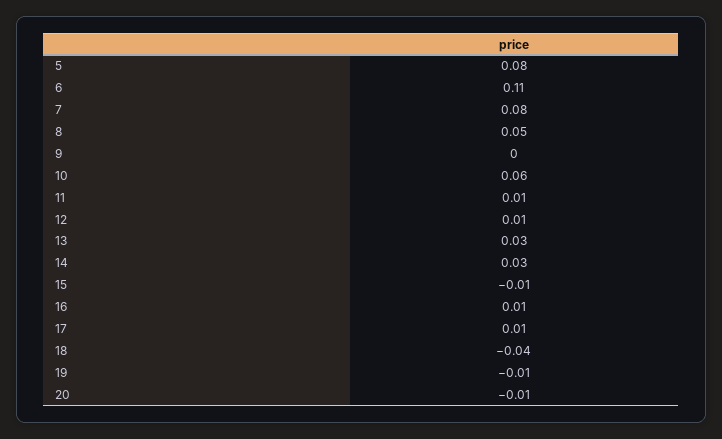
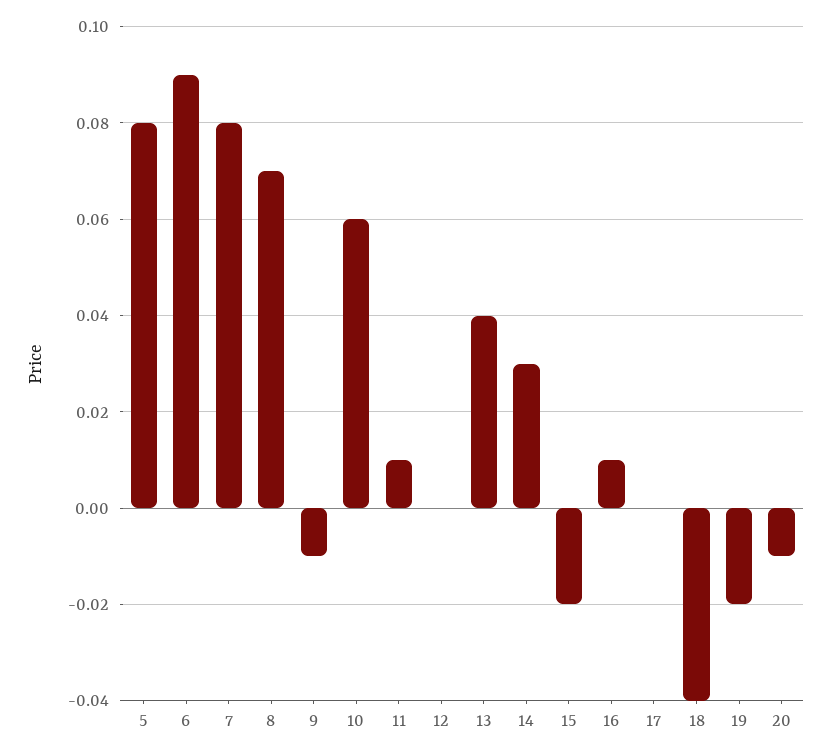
  {
    "5": 0.08,
-   "6": 0.11,
+   "6": 0.09,
    "7": 0.08,
-   "8": 0.05,
+   "8": 0.07,
-   "9": 0,
+   "9": -0.01,
    "10": 0.06,
    "11": 0.01,
-   "12": 0.01,
+   "12": 0,
-   "13": 0.03,
+   "13": 0.04,
    "14": 0.03,
-   "15": -0.01,
+   "15": -0.02,
    "16": 0.01,
-   "17": 0.01,
+   "17": 0,
    "18": -0.04,
-   "19": -0.01,
+   "19": -0.02,
    "20": -0.01
  }

